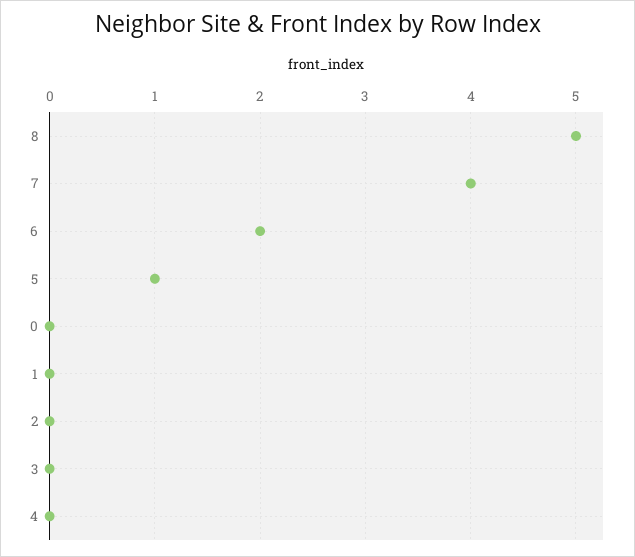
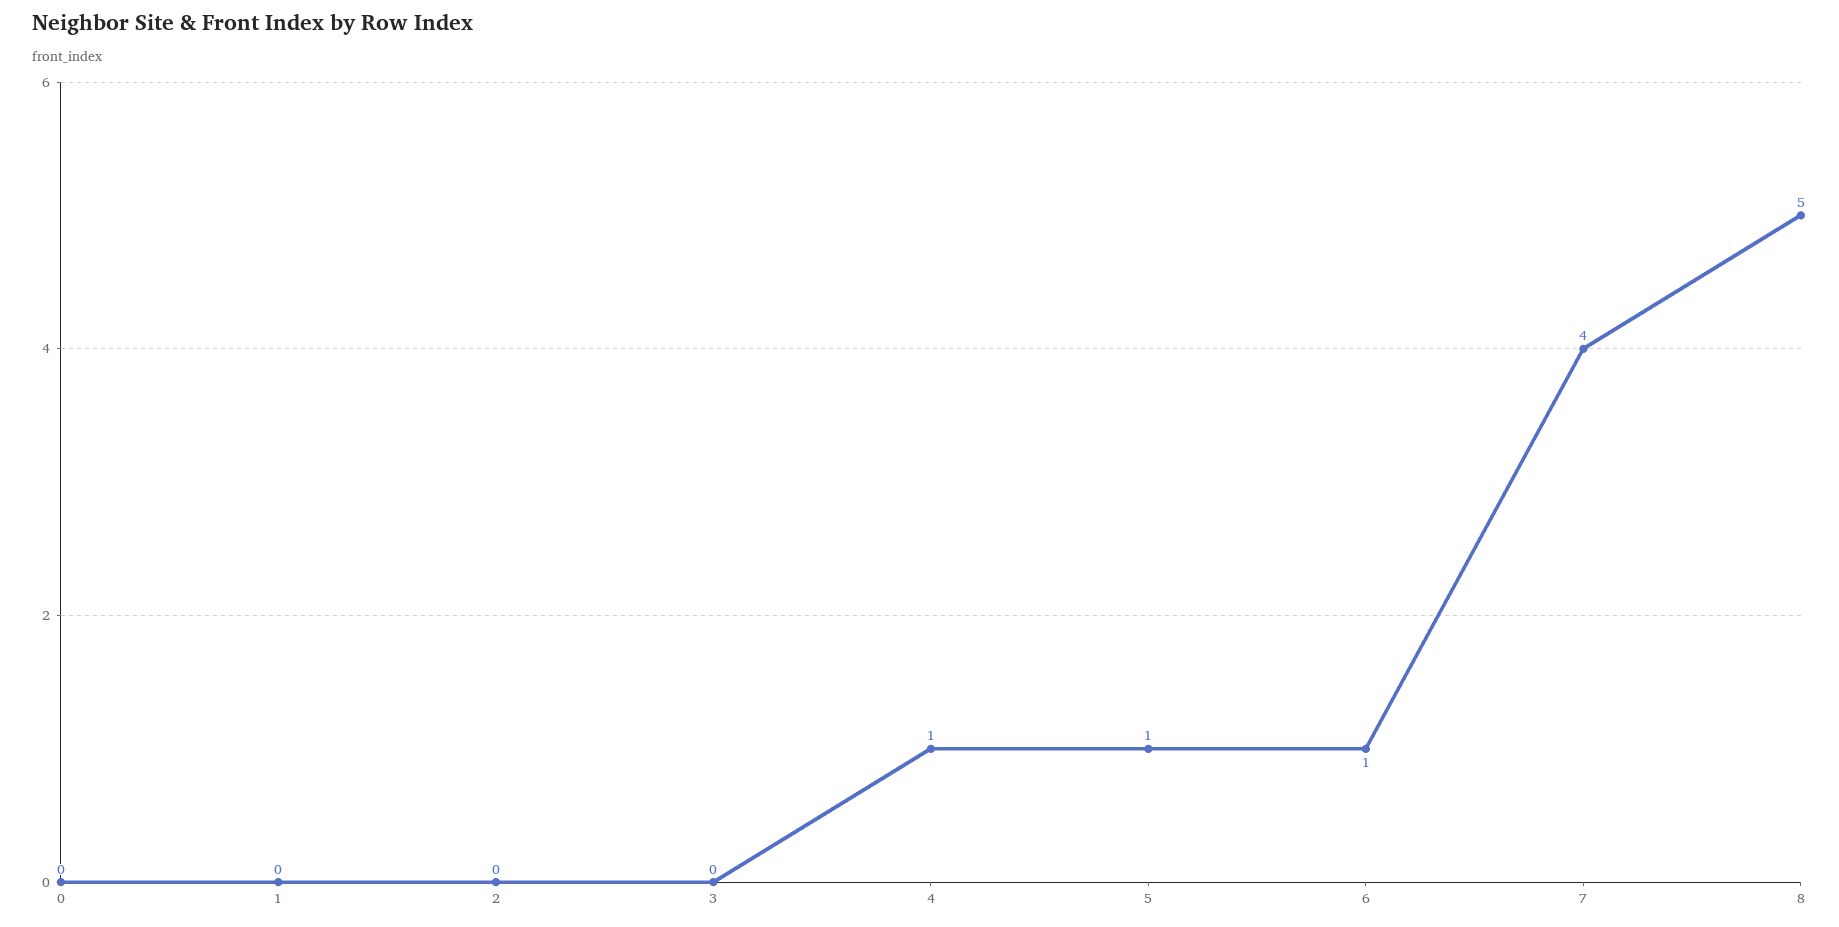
  {
    "8": 5,
    "7": 4,
-   "6": 2,
+   "6": 1,
    "5": 1,
    "0": 0,
    "1": 0,
    "2": 0,
    "3": 0,
-   "4": 0
+   "4": 1
  }

